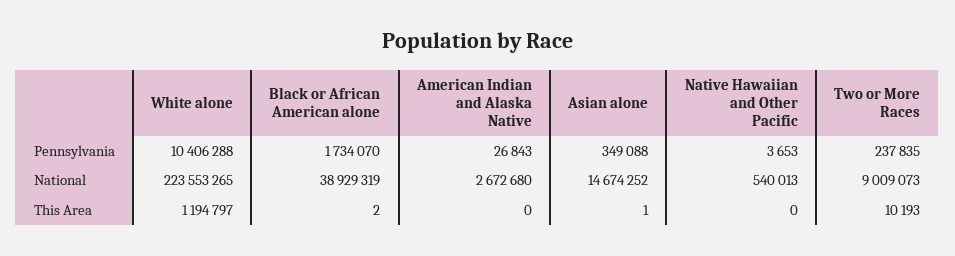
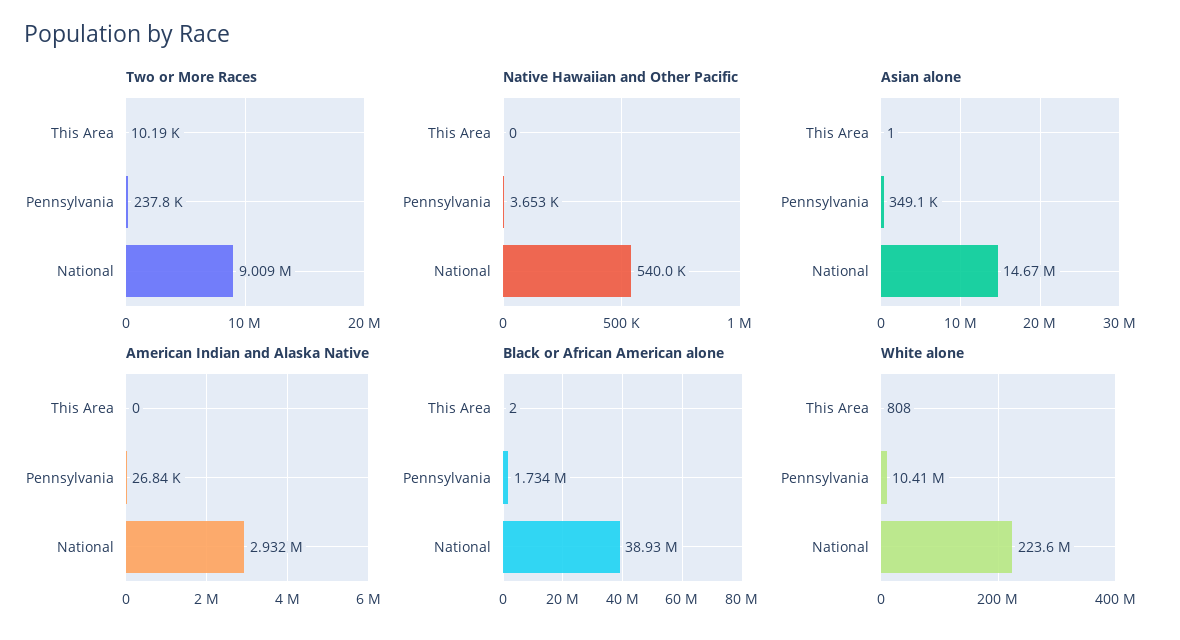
  {
    "White alone": {
      "Pennsylvania": 10406288,
      "National": 223553265,
-     "This Area": 1194797
+     "This Area": 808
    },
    "Black or African American alone": {
      "Pennsylvania": 1734070,
      "National": 38929319,
      "This Area": 2
    },
    "American Indian and Alaska Native": {
      "Pennsylvania": 26843,
-     "National": 2672680,
+     "National": 2932000,
      "This Area": 0
    },
    "Asian alone": {
      "Pennsylvania": 349088,
      "National": 14674252,
      "This Area": 1
    },
    "Native Hawaiian and Other Pacific": {
      "Pennsylvania": 3653,
      "National": 540013,
      "This Area": 0
    },
    "Two or More Races": {
      "Pennsylvania": 237835,
      "National": 9009073,
      "This Area": 10193
    }
  }

